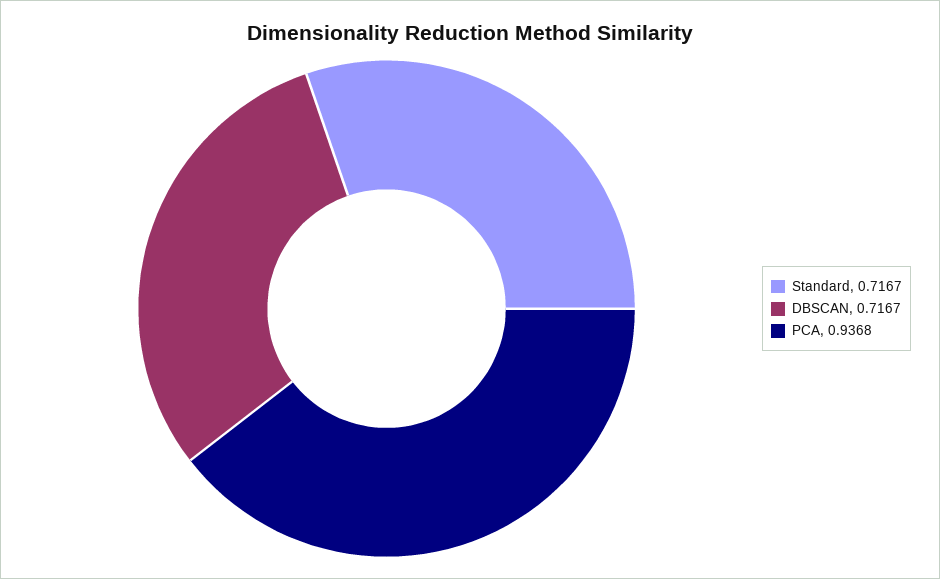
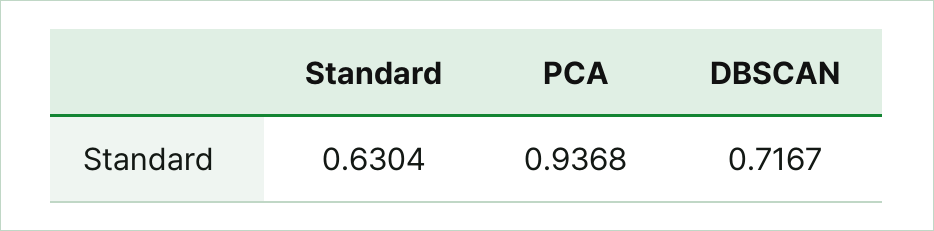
  {
-   "Standard": 0.7167,
+   "Standard": 0.6304,
    "DBSCAN": 0.7167,
    "PCA": 0.9368
  }

